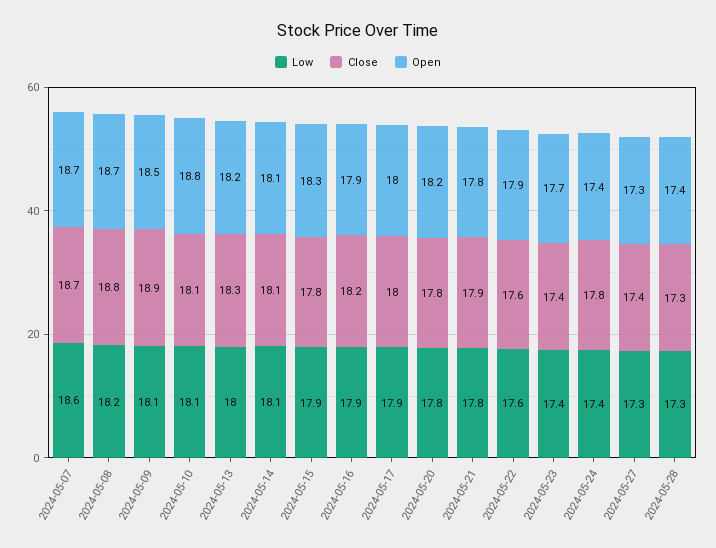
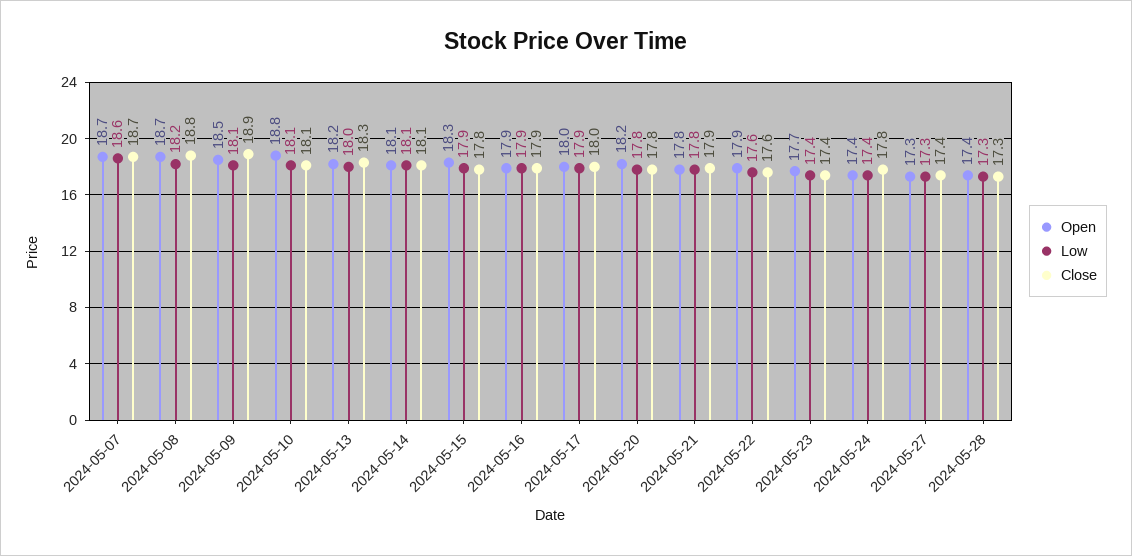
  {
    "Low": {
      "2024-05-07": 18.6,
      "2024-05-08": 18.2,
      "2024-05-09": 18.1,
      "2024-05-10": 18.1,
      "2024-05-13": 18,
      "2024-05-14": 18.1,
      "2024-05-15": 17.9,
      "2024-05-16": 17.9,
      "2024-05-17": 17.9,
      "2024-05-20": 17.8,
      "2024-05-21": 17.8,
      "2024-05-22": 17.6,
      "2024-05-23": 17.4,
      "2024-05-24": 17.4,
      "2024-05-27": 17.3,
      "2024-05-28": 17.3
    },
    "Close": {
      "2024-05-07": 18.7,
      "2024-05-08": 18.8,
      "2024-05-09": 18.9,
      "2024-05-10": 18.1,
      "2024-05-13": 18.3,
      "2024-05-14": 18.1,
      "2024-05-15": 17.8,
-     "2024-05-16": 18.2,
+     "2024-05-16": 17.9,
      "2024-05-17": 18,
      "2024-05-20": 17.8,
      "2024-05-21": 17.9,
      "2024-05-22": 17.6,
      "2024-05-23": 17.4,
      "2024-05-24": 17.8,
      "2024-05-27": 17.4,
      "2024-05-28": 17.3
    },
    "Open": {
      "2024-05-07": 18.7,
      "2024-05-08": 18.7,
      "2024-05-09": 18.5,
      "2024-05-10": 18.8,
      "2024-05-13": 18.2,
      "2024-05-14": 18.1,
      "2024-05-15": 18.3,
      "2024-05-16": 17.9,
      "2024-05-17": 18,
      "2024-05-20": 18.2,
      "2024-05-21": 17.8,
      "2024-05-22": 17.9,
      "2024-05-23": 17.7,
      "2024-05-24": 17.4,
      "2024-05-27": 17.3,
      "2024-05-28": 17.4
    }
  }

